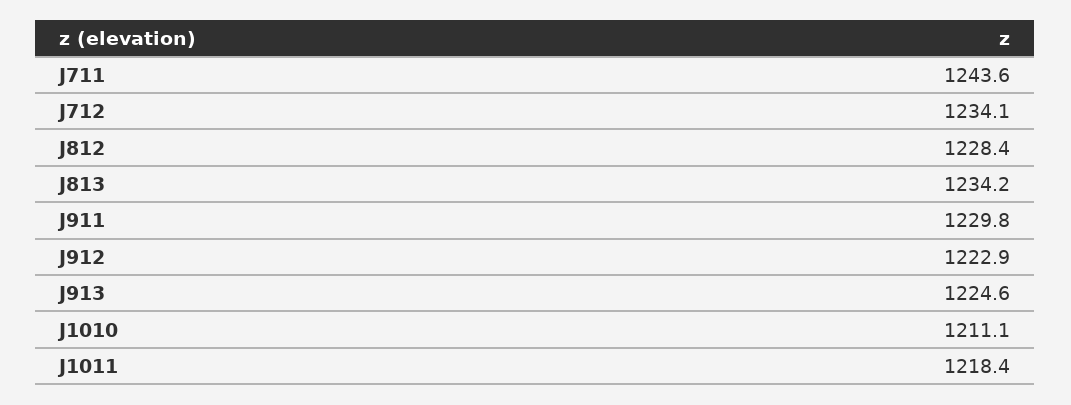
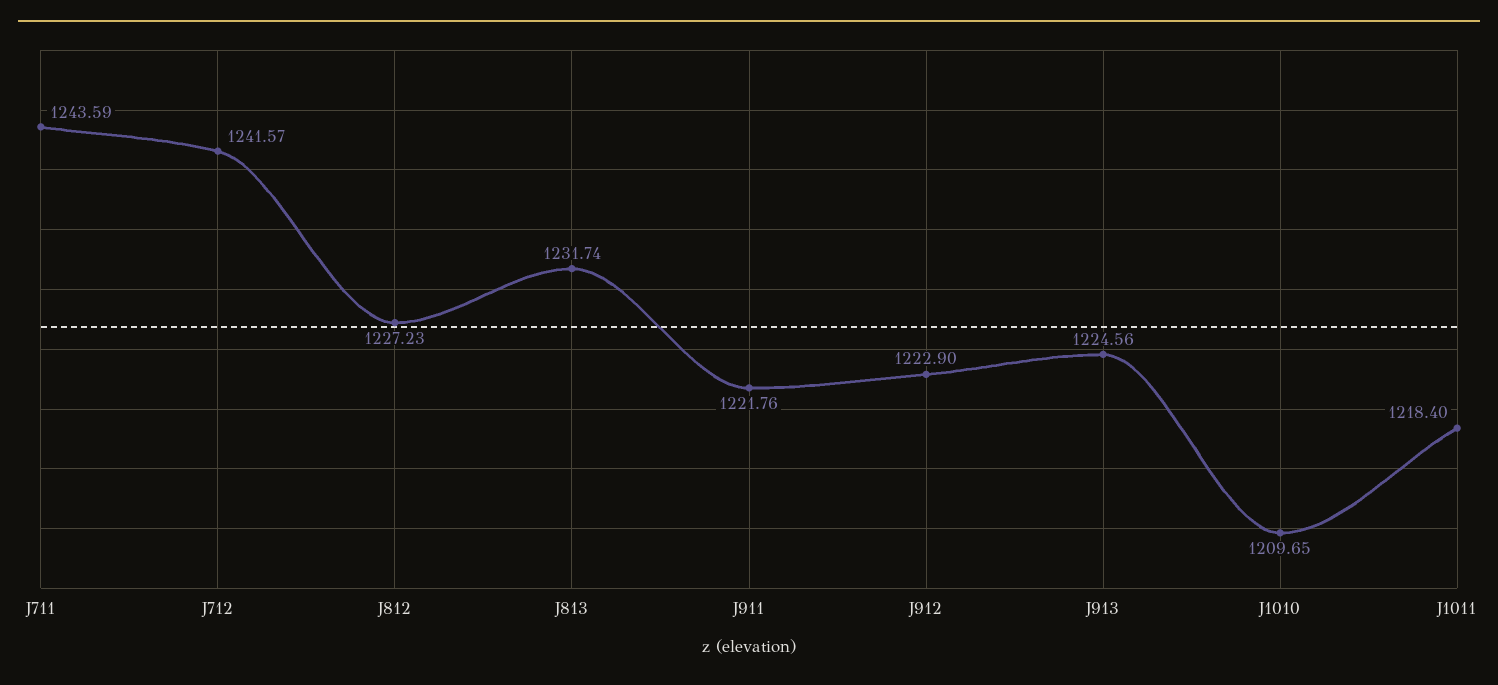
  {
    "J711": 1243.59,
-   "J712": 1234.1,
+   "J712": 1241.57,
-   "J812": 1228.4,
+   "J812": 1227.23,
-   "J813": 1234.2,
+   "J813": 1231.74,
-   "J911": 1229.8,
+   "J911": 1221.76,
    "J912": 1222.9,
    "J913": 1224.56,
-   "J1010": 1211.1,
+   "J1010": 1209.65,
    "J1011": 1218.4
  }

